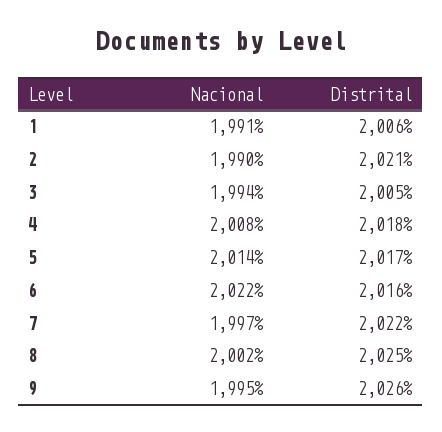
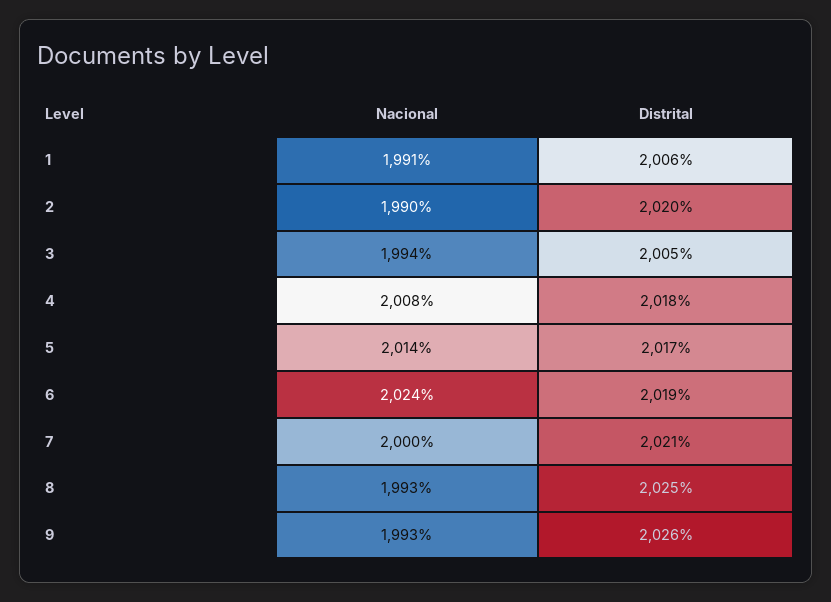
  {
    "Nacional": {
      "1": 1991,
      "2": 1990,
      "3": 1994,
      "4": 2008,
      "5": 2014,
-     "6": 2022,
+     "6": 2024,
-     "7": 1997,
+     "7": 2000,
-     "8": 2002,
+     "8": 1993,
-     "9": 1995
+     "9": 1993
    },
    "Distrital": {
      "1": 2006,
-     "2": 2021,
+     "2": 2020,
      "3": 2005,
      "4": 2018,
      "5": 2017,
-     "6": 2016,
+     "6": 2019,
-     "7": 2022,
+     "7": 2021,
      "8": 2025,
      "9": 2026
    }
  }

